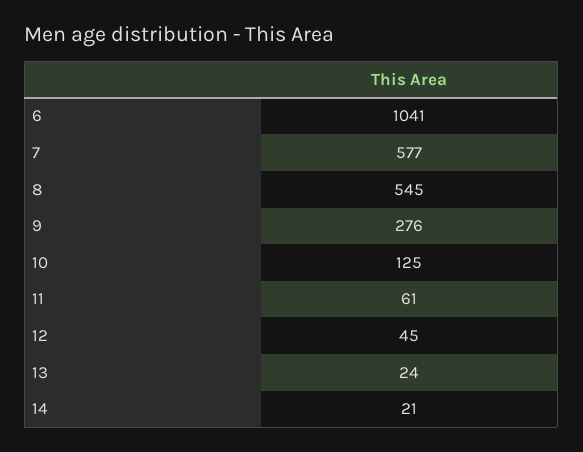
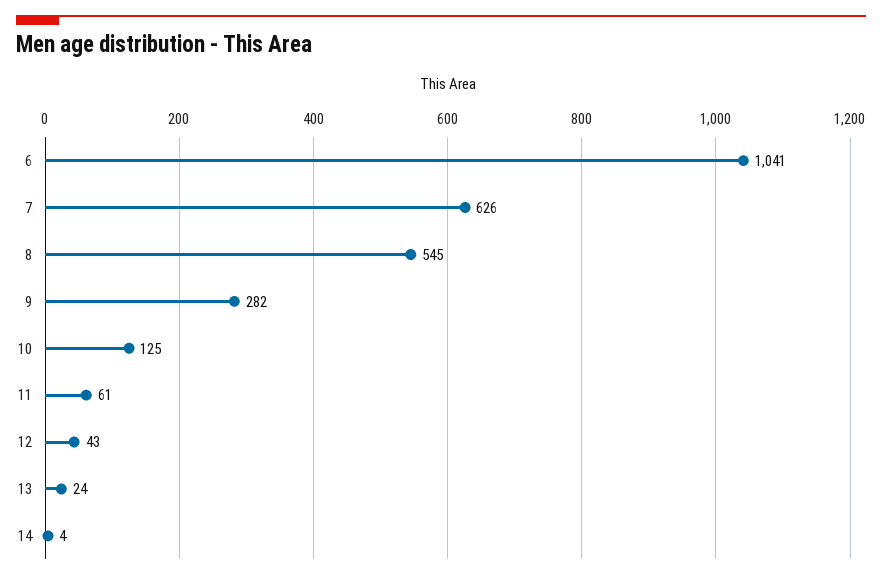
  {
    "6": 1041,
-   "7": 577,
+   "7": 626,
    "8": 545,
-   "9": 276,
+   "9": 282,
    "10": 125,
    "11": 61,
-   "12": 45,
+   "12": 43,
    "13": 24,
-   "14": 21
+   "14": 4
  }

